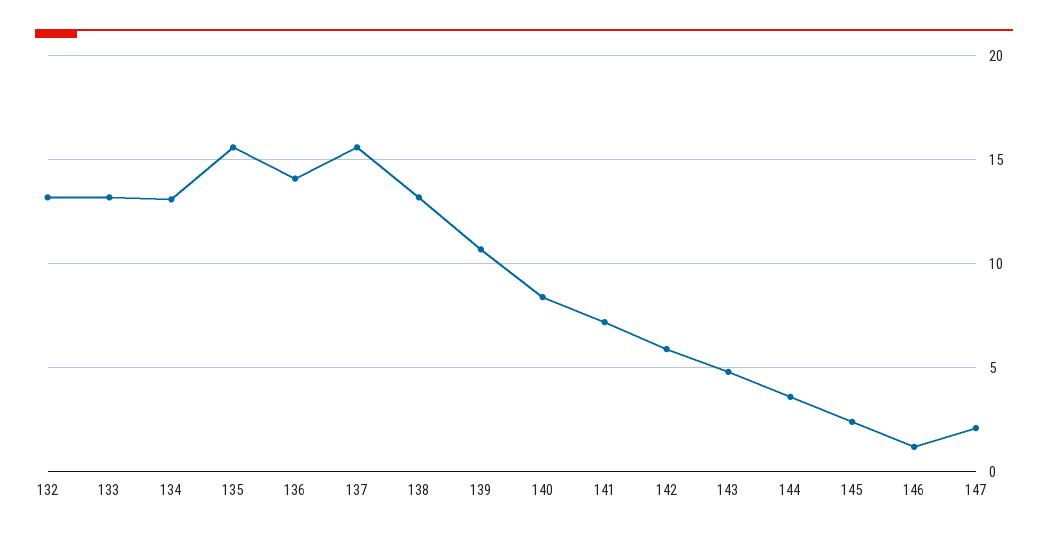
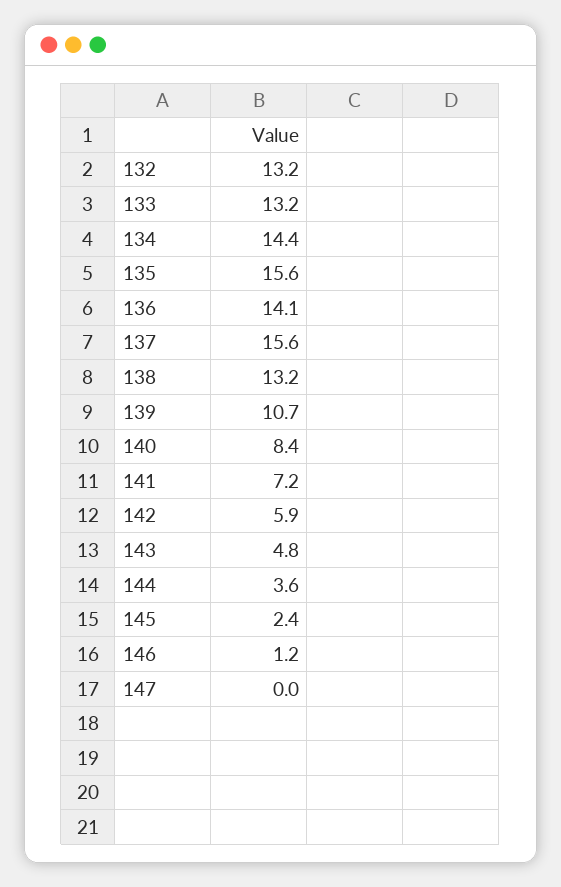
  {
    "132": 13.2,
    "133": 13.2,
-   "134": 13,
+   "134": 14.4,
    "135": 15.6,
    "136": 14.1,
    "137": 15.6,
    "138": 13.2,
    "139": 10.7,
    "140": 8.4,
    "141": 7.2,
    "142": 5.9,
    "143": 4.8,
    "144": 3.6,
    "145": 2.4,
    "146": 1.2,
-   "147": 2
+   "147": 0
  }

